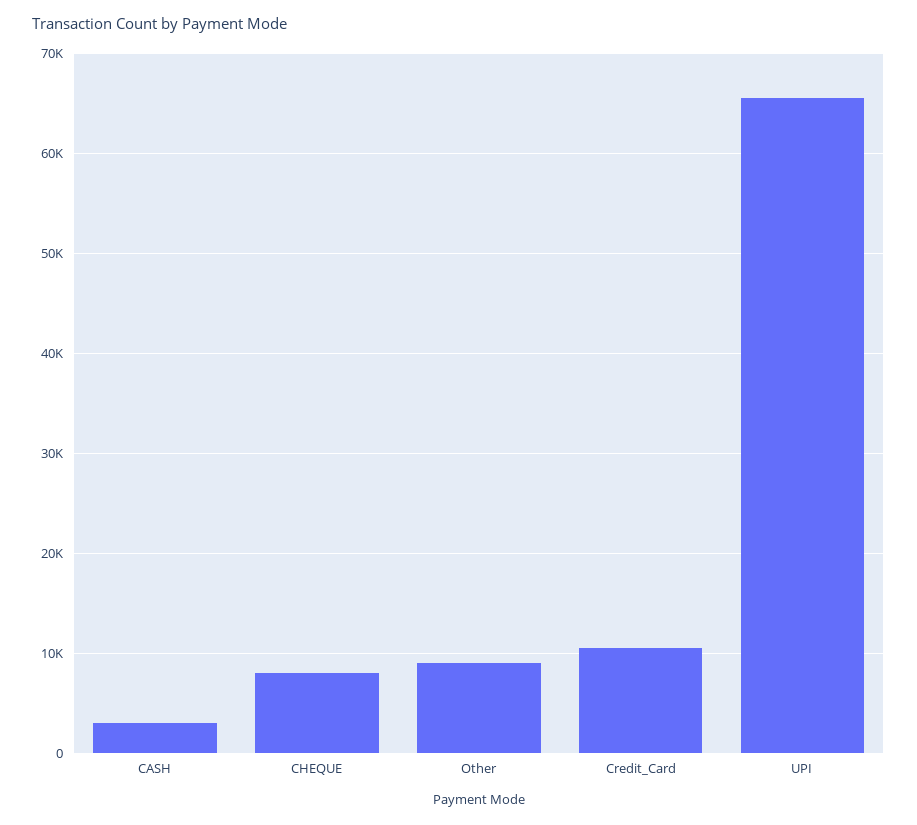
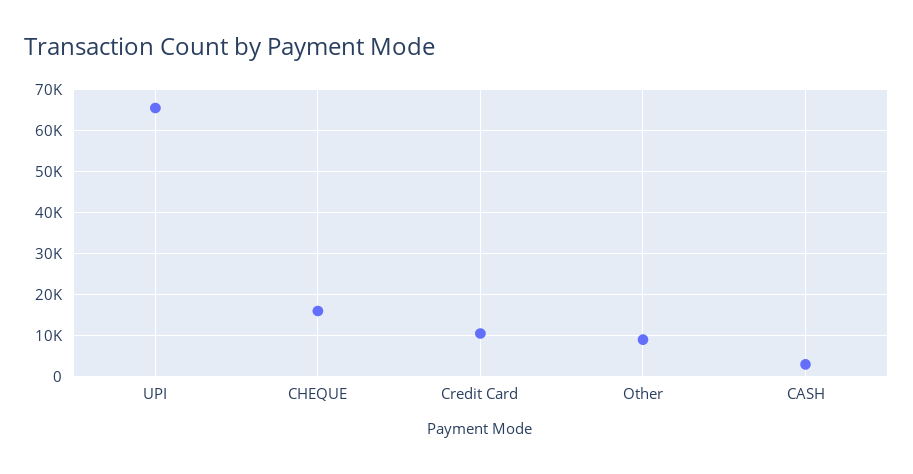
  {
    "CASH": 3000,
-   "CHEQUE": 8000,
+   "CHEQUE": 16000,
    "Other": 9000,
    "Credit_Card": 11000,
    "UPI": 66000
  }

